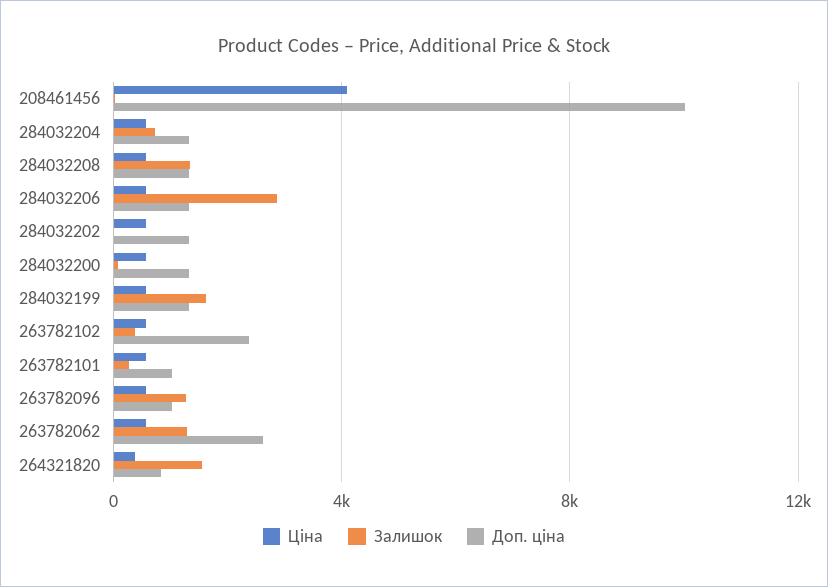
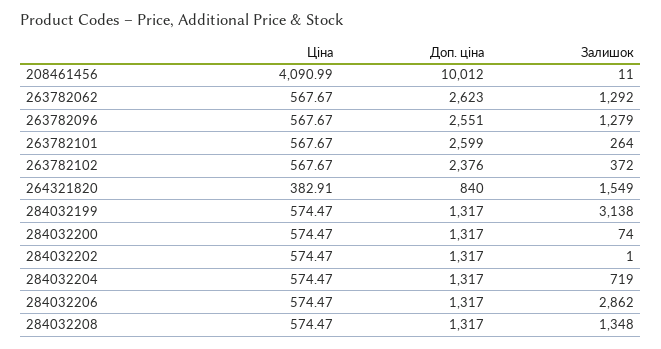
  {
    "Ціна": {
      "208461456": 4090.99,
      "284032204": 574.47,
      "284032208": 574.47,
      "284032206": 574.47,
      "284032202": 574.47,
      "284032200": 574.47,
      "284032199": 574.47,
      "263782102": 567.67,
      "263782101": 567.67,
      "263782096": 567.67,
      "263782062": 567.67,
      "264321820": 382.91
    },
    "Залишок": {
      "208461456": 11,
      "284032204": 719,
      "284032208": 1348,
      "284032206": 2862,
      "284032202": 1,
      "284032200": 74,
-     "284032199": 1500,
+     "284032199": 3138,
      "263782102": 372,
      "263782101": 264,
      "263782096": 1279,
      "263782062": 1292,
      "264321820": 1549
    },
    "Доп. ціна": {
      "208461456": 10012,
      "284032204": 1317,
      "284032208": 1317,
      "284032206": 1317,
      "284032202": 1317,
      "284032200": 1317,
      "284032199": 1317,
      "263782102": 2376,
-     "263782101": 1000,
+     "263782101": 2599,
-     "263782096": 1000,
+     "263782096": 2551,
      "263782062": 2623,
      "264321820": 840
    }
  }

